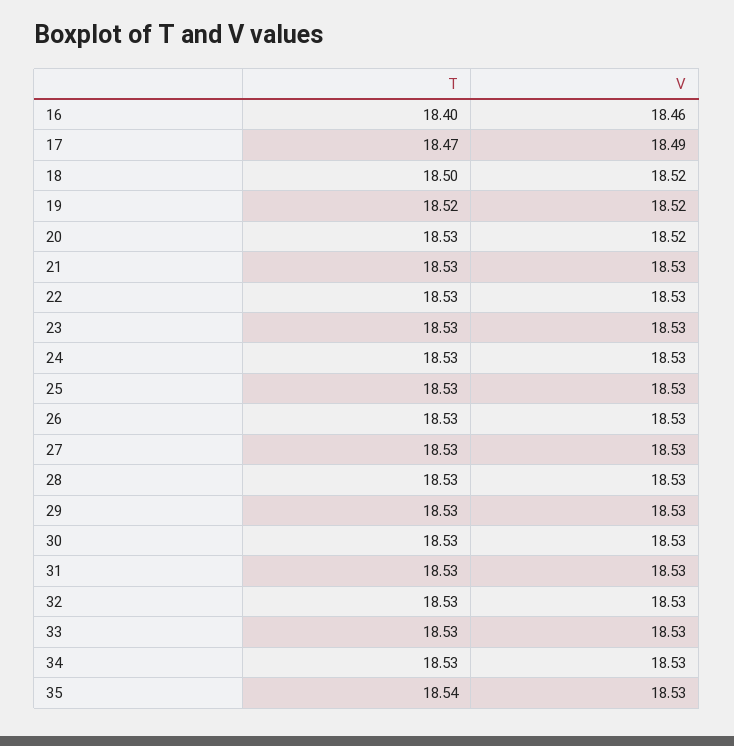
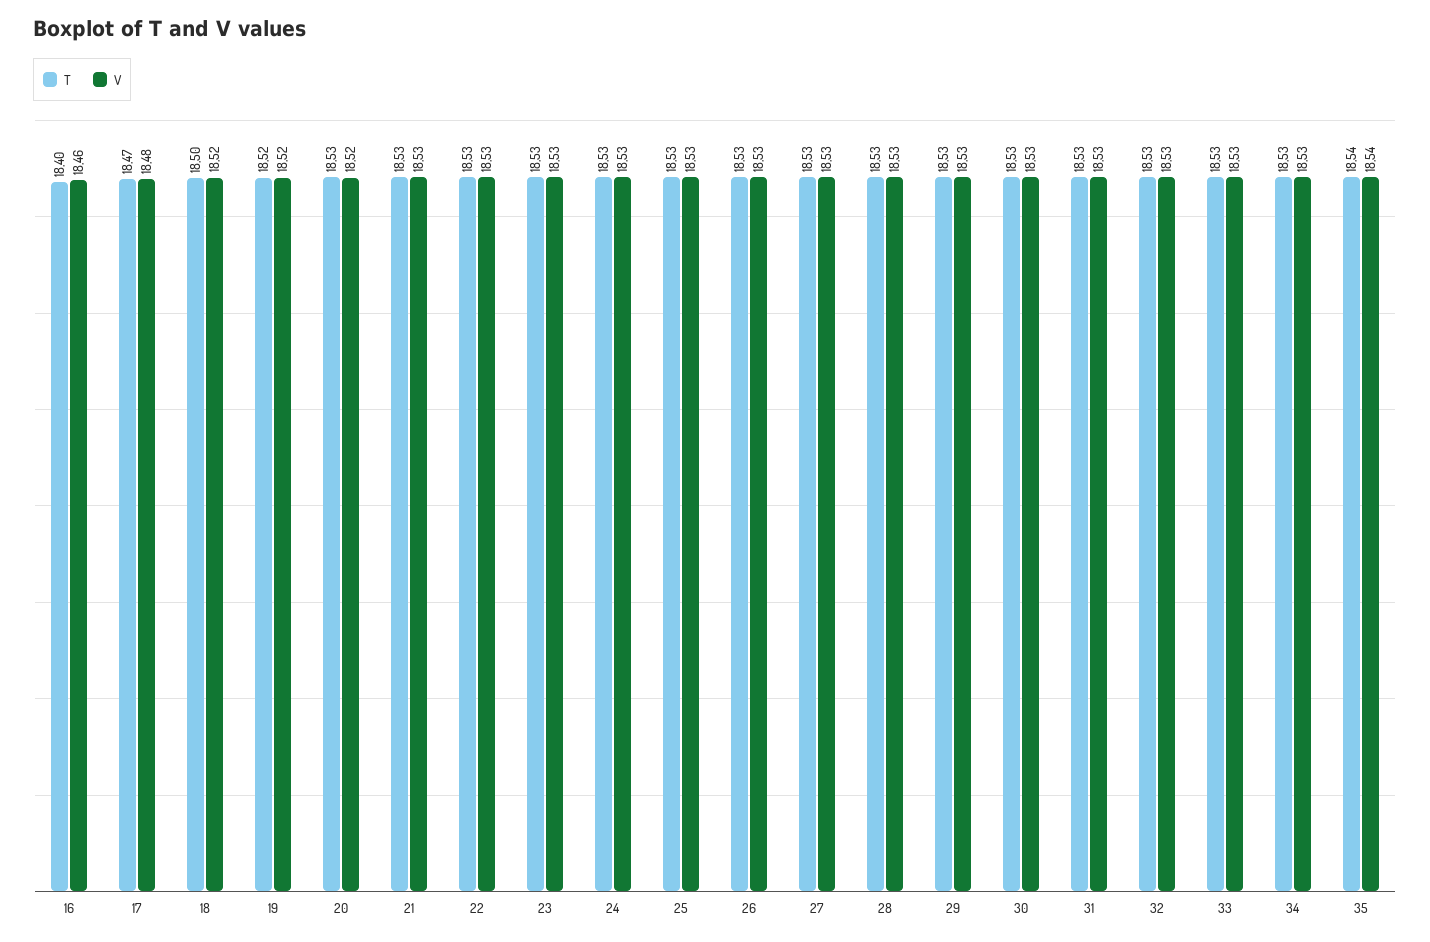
  {
    "T": {
      "16": 18.4,
      "17": 18.47,
      "18": 18.5,
      "19": 18.52,
      "20": 18.53,
      "21": 18.53,
      "22": 18.53,
      "23": 18.53,
      "24": 18.53,
      "25": 18.53,
      "26": 18.53,
      "27": 18.53,
      "28": 18.53,
      "29": 18.53,
      "30": 18.53,
      "31": 18.53,
      "32": 18.53,
      "33": 18.53,
      "34": 18.53,
      "35": 18.54
    },
    "V": {
      "16": 18.46,
-     "17": 18.49,
+     "17": 18.48,
      "18": 18.52,
      "19": 18.52,
      "20": 18.52,
      "21": 18.53,
      "22": 18.53,
      "23": 18.53,
      "24": 18.53,
      "25": 18.53,
      "26": 18.53,
      "27": 18.53,
      "28": 18.53,
      "29": 18.53,
      "30": 18.53,
      "31": 18.53,
      "32": 18.53,
      "33": 18.53,
      "34": 18.53,
-     "35": 18.53
+     "35": 18.54
    }
  }

